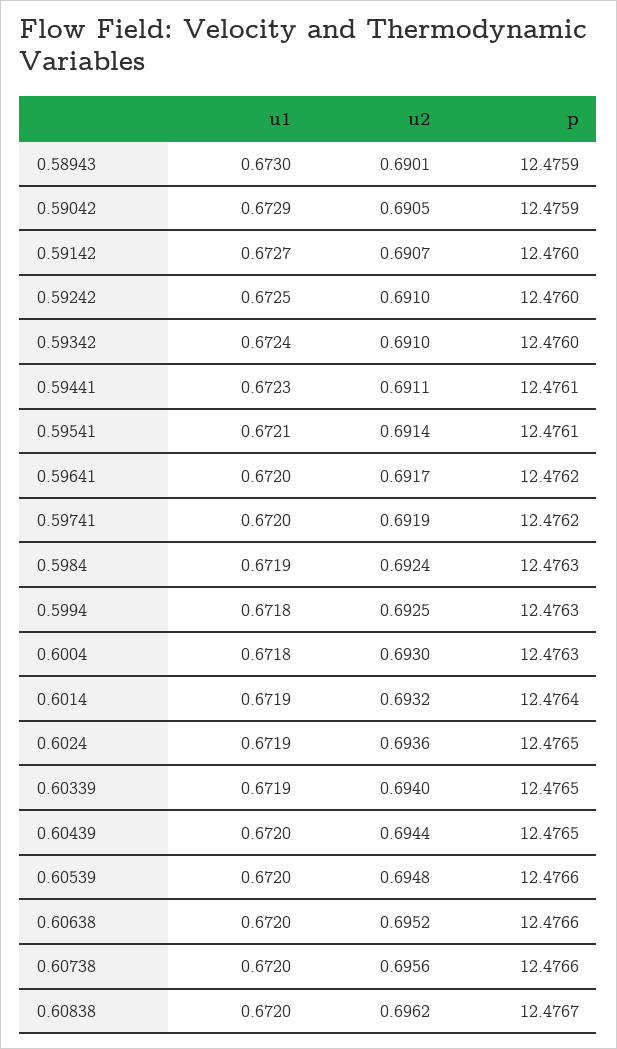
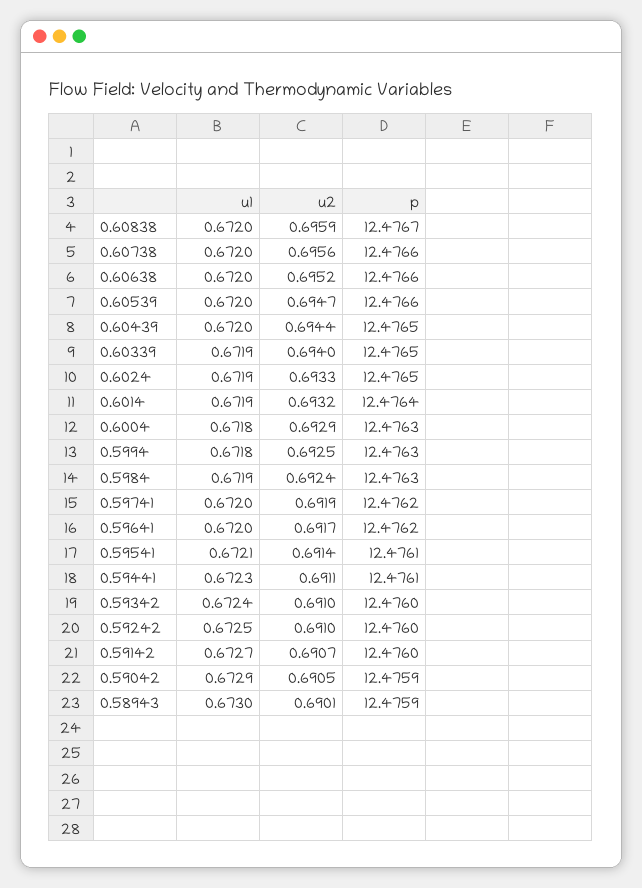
  {
    "u1": {
      "0.58943": 0.673,
      "0.59042": 0.6729,
      "0.59142": 0.6727,
      "0.59242": 0.6725,
      "0.59342": 0.6724,
      "0.59441": 0.6723,
      "0.59541": 0.6721,
      "0.59641": 0.672,
      "0.59741": 0.672,
      "0.5984": 0.6719,
      "0.5994": 0.6718,
      "0.6004": 0.6718,
      "0.6014": 0.6719,
      "0.6024": 0.6719,
      "0.60339": 0.6719,
      "0.60439": 0.672,
      "0.60539": 0.672,
      "0.60638": 0.672,
      "0.60738": 0.672,
      "0.60838": 0.672
    },
    "u2": {
      "0.58943": 0.6901,
      "0.59042": 0.6905,
      "0.59142": 0.6907,
      "0.59242": 0.691,
      "0.59342": 0.691,
      "0.59441": 0.6911,
      "0.59541": 0.6914,
      "0.59641": 0.6917,
      "0.59741": 0.6919,
      "0.5984": 0.6924,
      "0.5994": 0.6925,
-     "0.6004": 0.693,
+     "0.6004": 0.6929,
      "0.6014": 0.6932,
-     "0.6024": 0.6936,
+     "0.6024": 0.6933,
      "0.60339": 0.694,
      "0.60439": 0.6944,
-     "0.60539": 0.6948,
+     "0.60539": 0.6947,
      "0.60638": 0.6952,
      "0.60738": 0.6956,
-     "0.60838": 0.6962
+     "0.60838": 0.6959
    },
    "p": {
      "0.58943": 12.4759,
      "0.59042": 12.4759,
      "0.59142": 12.476,
      "0.59242": 12.476,
      "0.59342": 12.476,
      "0.59441": 12.4761,
      "0.59541": 12.4761,
      "0.59641": 12.4762,
      "0.59741": 12.4762,
      "0.5984": 12.4763,
      "0.5994": 12.4763,
      "0.6004": 12.4763,
      "0.6014": 12.4764,
      "0.6024": 12.4765,
      "0.60339": 12.4765,
      "0.60439": 12.4765,
      "0.60539": 12.4766,
      "0.60638": 12.4766,
      "0.60738": 12.4766,
      "0.60838": 12.4767
    }
  }

